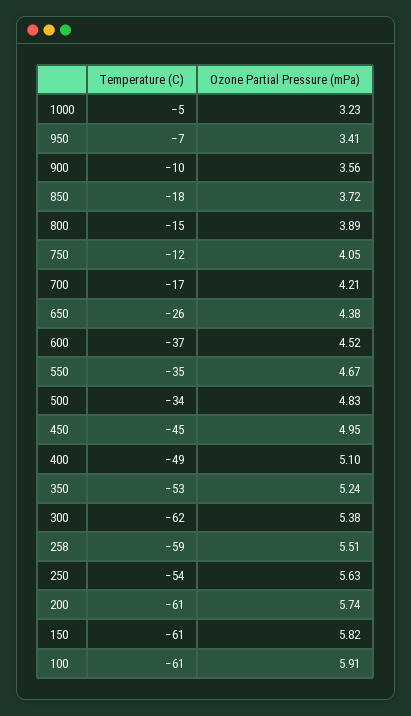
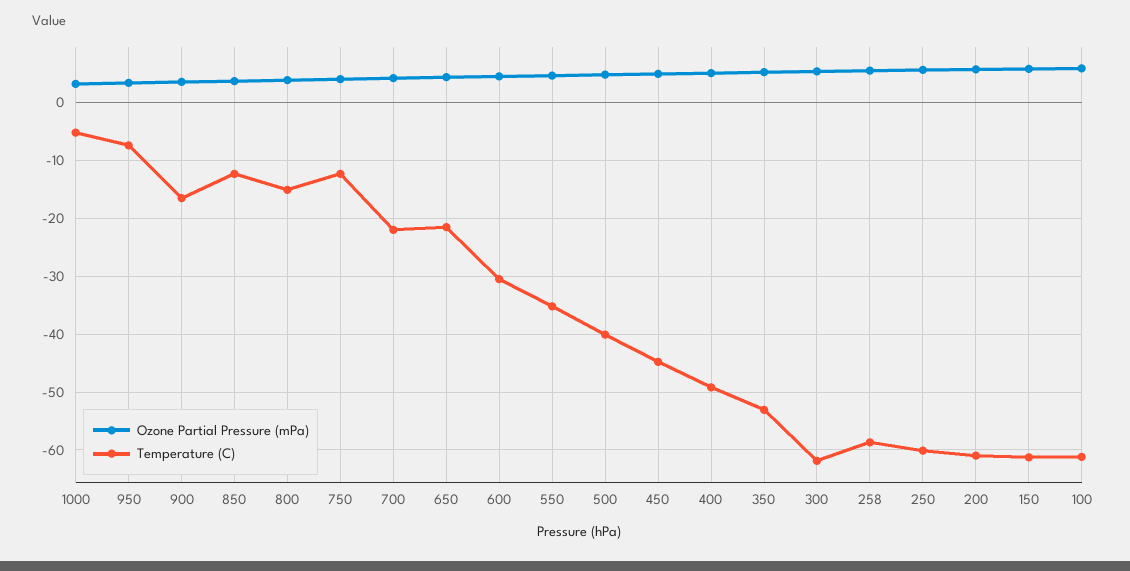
  {
    "Temperature (C)": {
      "1000": -5,
      "950": -7,
-     "900": -10,
+     "900": -16,
-     "850": -18,
+     "850": -12,
      "800": -15,
      "750": -12,
-     "700": -17,
+     "700": -22,
-     "650": -26,
+     "650": -22,
-     "600": -37,
+     "600": -30,
      "550": -35,
-     "500": -34,
+     "500": -40,
      "450": -45,
      "400": -49,
      "350": -53,
      "300": -62,
      "258": -59,
-     "250": -54,
+     "250": -60,
      "200": -61,
      "150": -61,
      "100": -61
    },
    "Ozone Partial Pressure (mPa)": {
      "1000": 3.23,
      "950": 3.41,
      "900": 3.56,
      "850": 3.72,
      "800": 3.89,
      "750": 4.05,
      "700": 4.21,
      "650": 4.38,
      "600": 4.52,
      "550": 4.67,
      "500": 4.83,
      "450": 4.95,
      "400": 5.1,
      "350": 5.24,
      "300": 5.38,
      "258": 5.51,
      "250": 5.63,
      "200": 5.74,
      "150": 5.82,
      "100": 5.91
    }
  }

